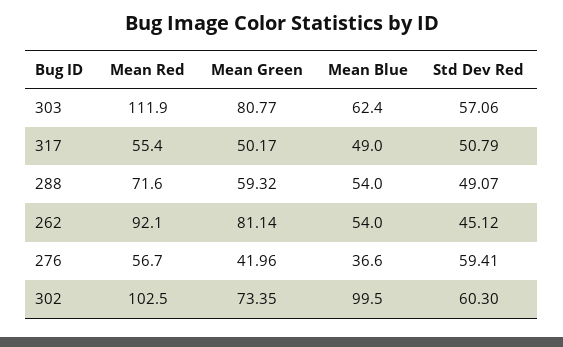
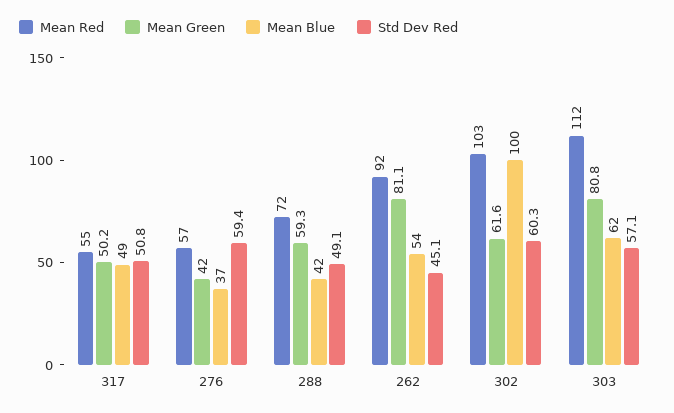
  {
    "Mean Red": {
      "303": 111.9,
      "317": 55.4,
      "288": 71.6,
      "262": 92.1,
      "276": 56.7,
      "302": 102.5
    },
    "Mean Green": {
      "303": 80.77,
      "317": 50.17,
      "288": 59.32,
      "262": 81.14,
      "276": 41.96,
-     "302": 73.35
+     "302": 61.6
    },
    "Mean Blue": {
      "303": 62.4,
      "317": 49,
-     "288": 54,
+     "288": 42,
      "262": 54,
      "276": 36.6,
      "302": 99.5
    },
    "Std Dev Red": {
      "303": 57.06,
      "317": 50.79,
      "288": 49.07,
      "262": 45.12,
      "276": 59.41,
      "302": 60.3
    }
  }

